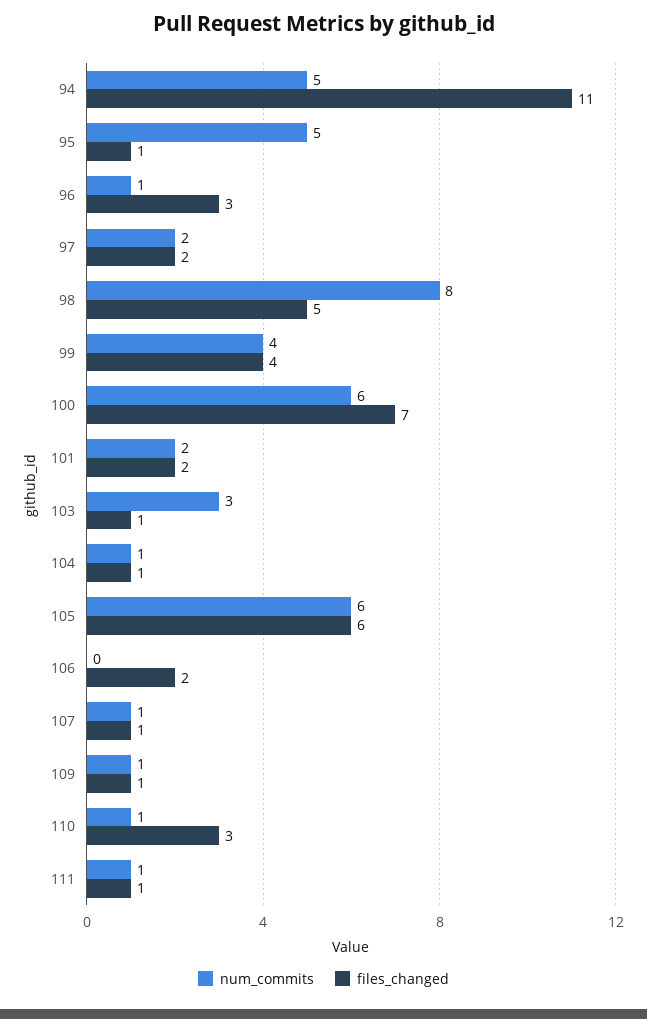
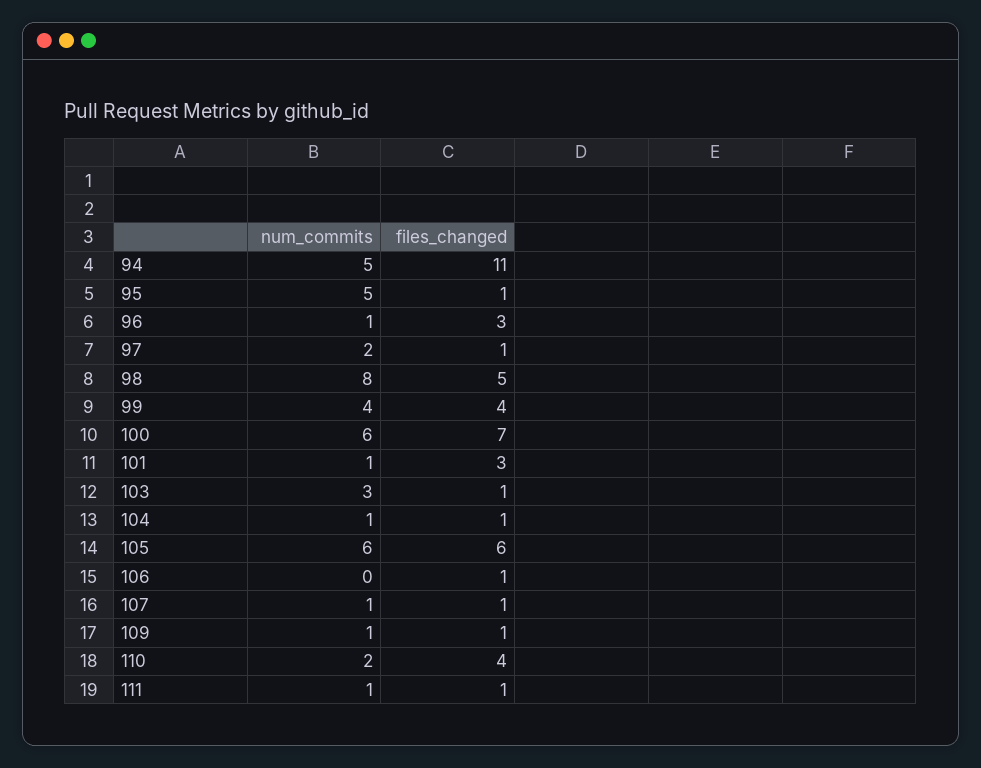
  {
    "num_commits": {
      "94": 5,
      "95": 5,
      "96": 1,
      "97": 2,
      "98": 8,
      "99": 4,
      "100": 6,
-     "101": 2,
+     "101": 1,
      "103": 3,
      "104": 1,
      "105": 6,
      "106": 0,
      "107": 1,
      "109": 1,
-     "110": 1,
+     "110": 2,
      "111": 1
    },
    "files_changed": {
      "94": 11,
      "95": 1,
      "96": 3,
-     "97": 2,
+     "97": 1,
      "98": 5,
      "99": 4,
      "100": 7,
-     "101": 2,
+     "101": 3,
      "103": 1,
      "104": 1,
      "105": 6,
-     "106": 2,
+     "106": 1,
      "107": 1,
      "109": 1,
-     "110": 3,
+     "110": 4,
      "111": 1
    }
  }

